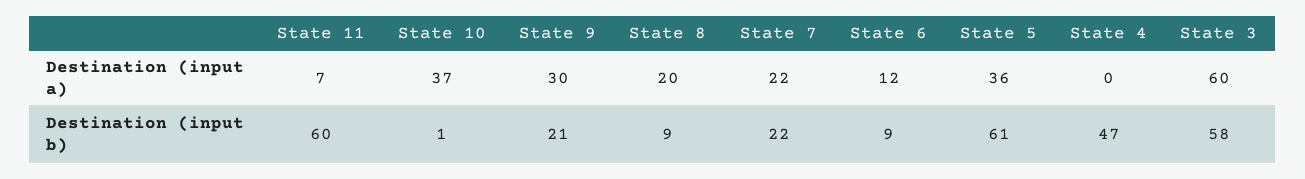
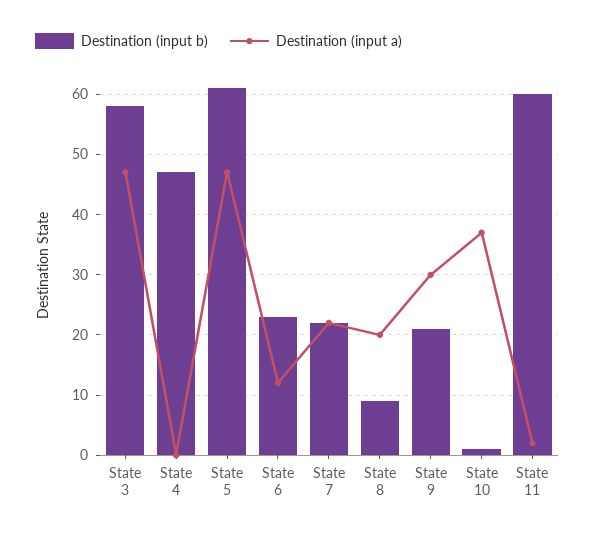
  {
    "Destination (input a)": {
-     "State 11": 7,
+     "State 11": 2,
      "State 10": 37,
      "State 9": 30,
      "State 8": 20,
      "State 7": 22,
      "State 6": 12,
-     "State 5": 36,
+     "State 5": 47,
      "State 4": 0,
-     "State 3": 60
+     "State 3": 47
    },
    "Destination (input b)": {
      "State 11": 60,
      "State 10": 1,
      "State 9": 21,
      "State 8": 9,
      "State 7": 22,
-     "State 6": 9,
+     "State 6": 23,
      "State 5": 61,
      "State 4": 47,
      "State 3": 58
    }
  }

